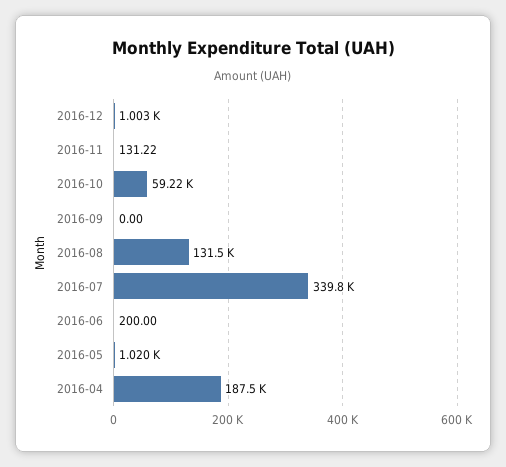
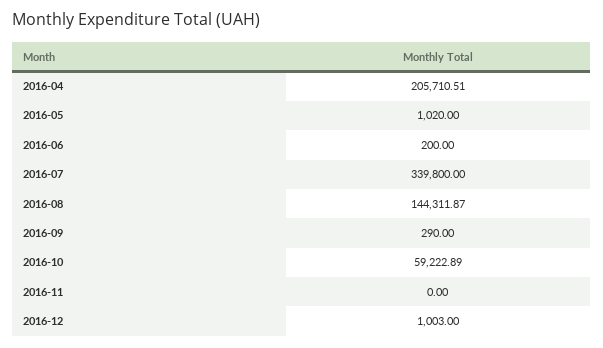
  {
    "2016-12": 1003,
-   "2016-11": 131.22,
+   "2016-11": 0,
    "2016-10": 59222.89,
-   "2016-09": 0,
+   "2016-09": 290,
-   "2016-08": 131500,
+   "2016-08": 144311.87,
    "2016-07": 339800,
    "2016-06": 200,
    "2016-05": 1020,
-   "2016-04": 187500
+   "2016-04": 205710.51
  }

